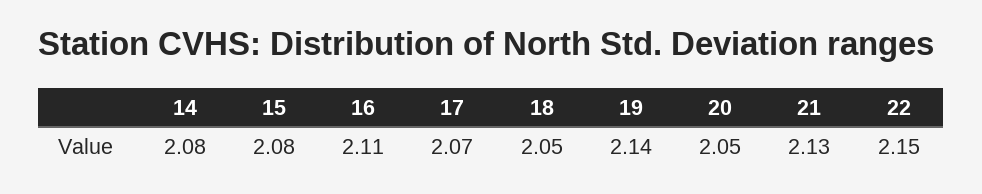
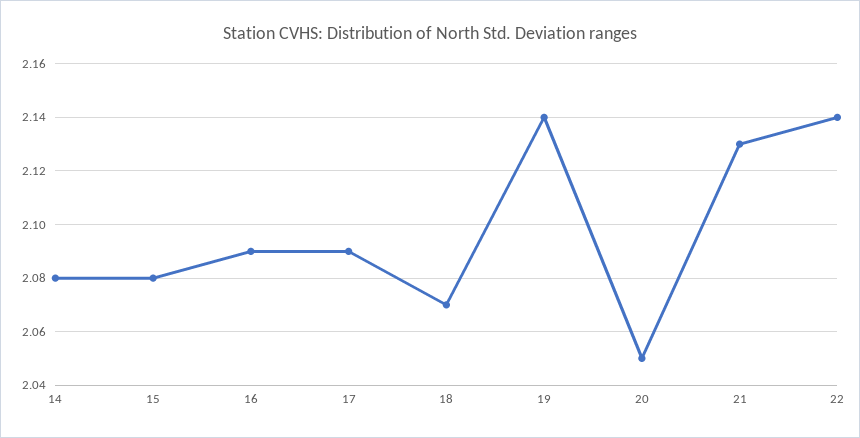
  {
    "14": 2.08,
    "15": 2.08,
-   "16": 2.11,
+   "16": 2.09,
-   "17": 2.07,
+   "17": 2.09,
-   "18": 2.05,
+   "18": 2.07,
    "19": 2.14,
    "20": 2.05,
    "21": 2.13,
-   "22": 2.15
+   "22": 2.14
  }

